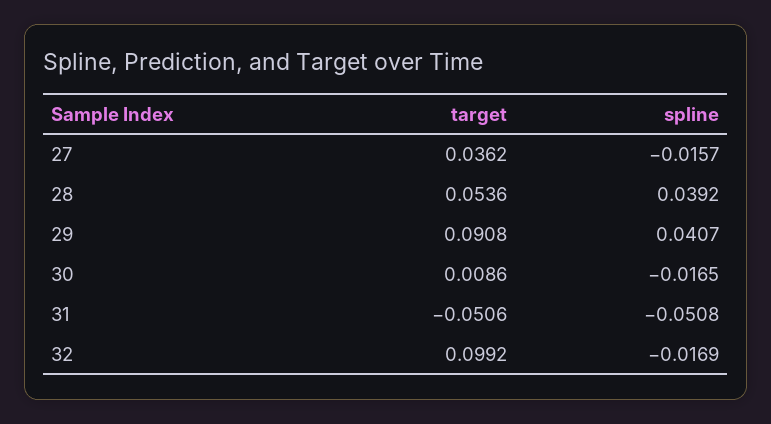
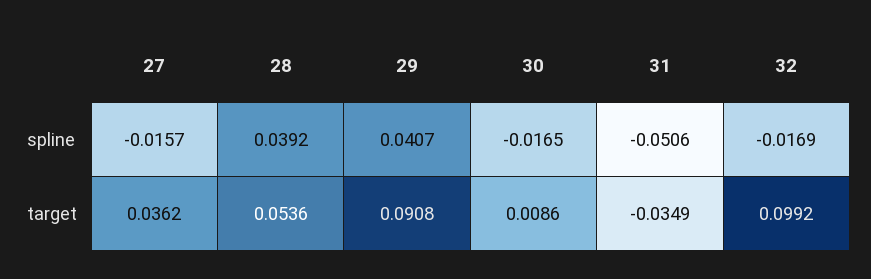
  {
    "target": {
      "27": 0.0362,
      "28": 0.0536,
      "29": 0.0908,
      "30": 0.0086,
-     "31": -0.0506,
+     "31": -0.0349,
      "32": 0.0992
    },
    "spline": {
      "27": -0.0157,
      "28": 0.0392,
      "29": 0.0407,
      "30": -0.0165,
-     "31": -0.0508,
+     "31": -0.0506,
      "32": -0.0169
    }
  }

